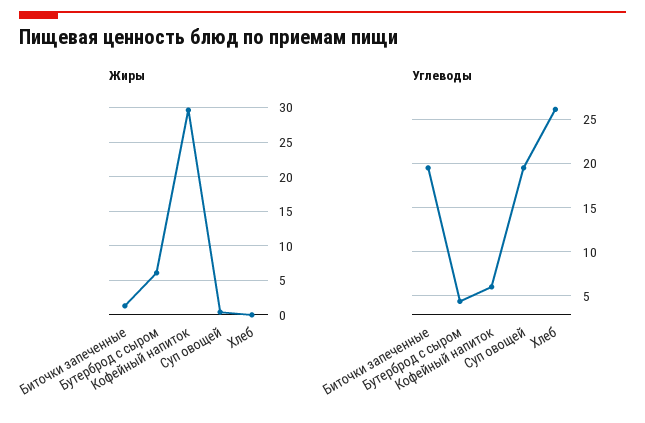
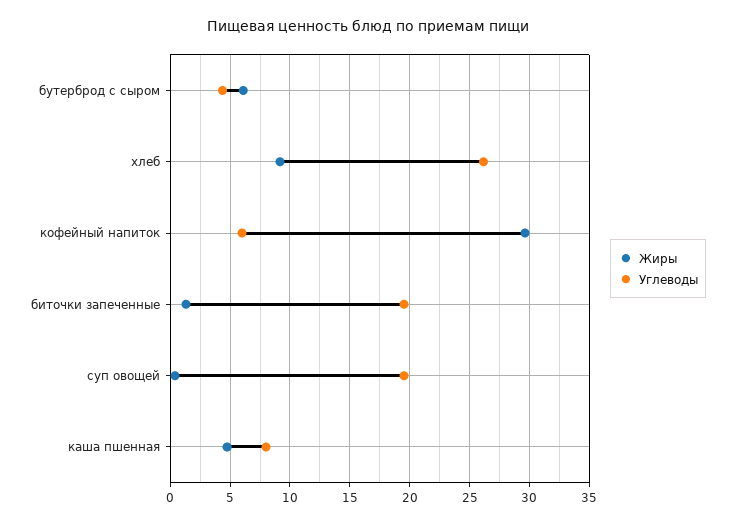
  {
    "Жиры": {
      "Биточки запеченные": 1,
      "Бутерброд с сыром": 6,
      "Кофейный напиток": 30,
      "Суп овощей": 0,
-     "Хлеб": 0
+     "Хлеб": 9,
+     "каша пшенная": 5
    },
    "Углеводы": {
      "Биточки запеченные": 20,
      "Бутерброд с сыром": 4,
      "Кофейный напиток": 6,
      "Суп овощей": 20,
-     "Хлеб": 26
+     "Хлеб": 26,
+     "каша пшенная": 8
    }
  }

